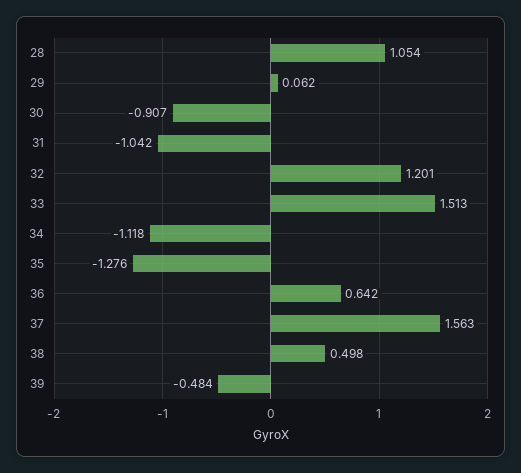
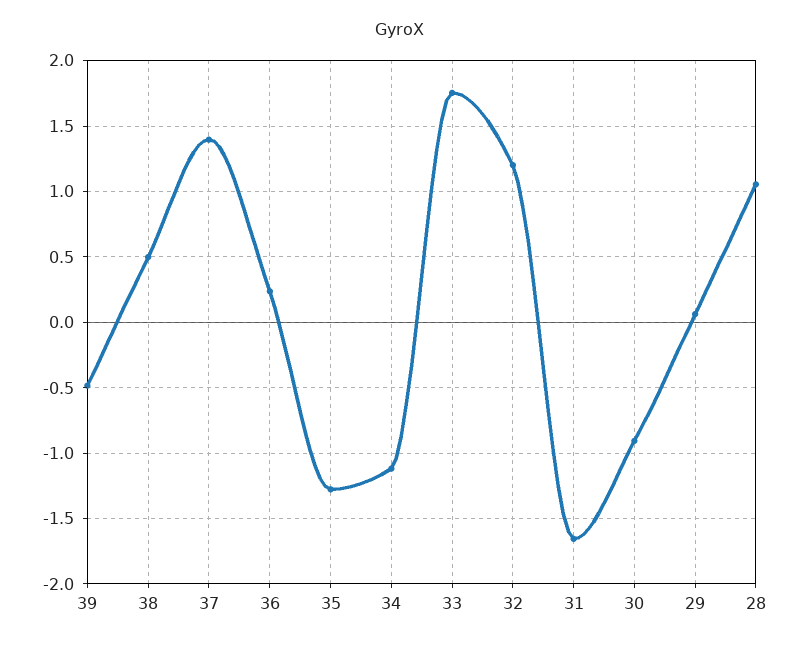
  {
    "28": 1.054,
    "29": 0.062,
    "30": -0.907,
-   "31": -1.042,
+   "31": -1.65,
    "32": 1.201,
-   "33": 1.513,
+   "33": 1.75,
    "34": -1.118,
    "35": -1.276,
-   "36": 0.642,
+   "36": 0.25,
-   "37": 1.563,
+   "37": 1.4,
    "38": 0.498,
    "39": -0.484
  }

